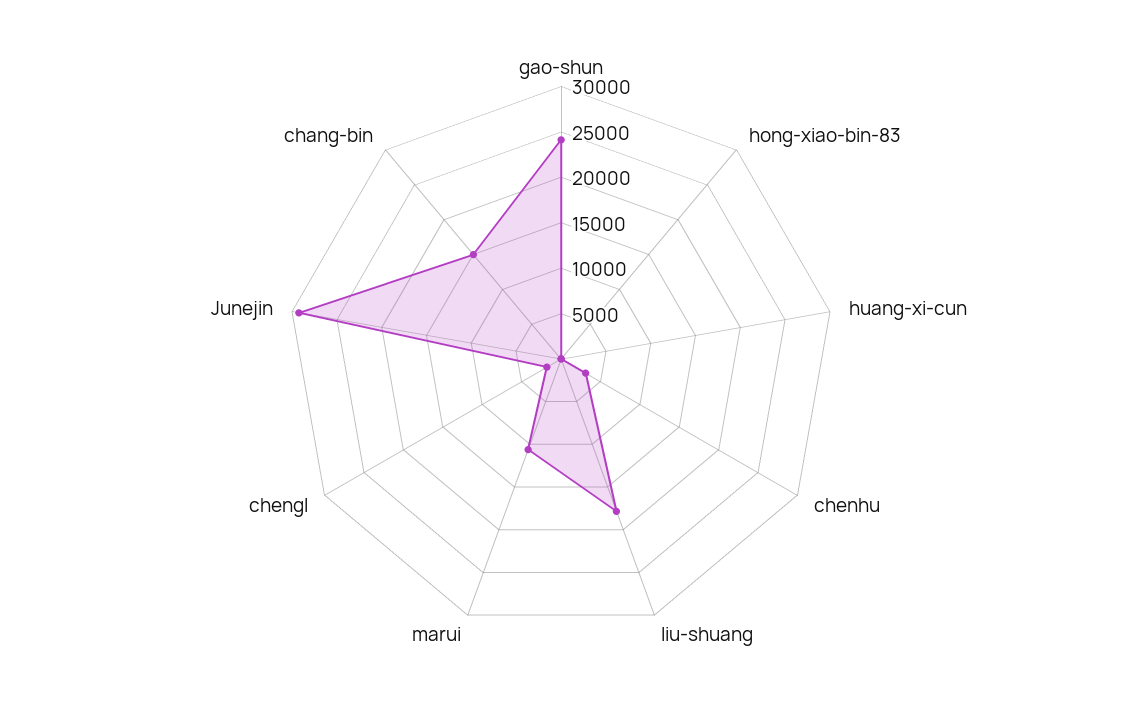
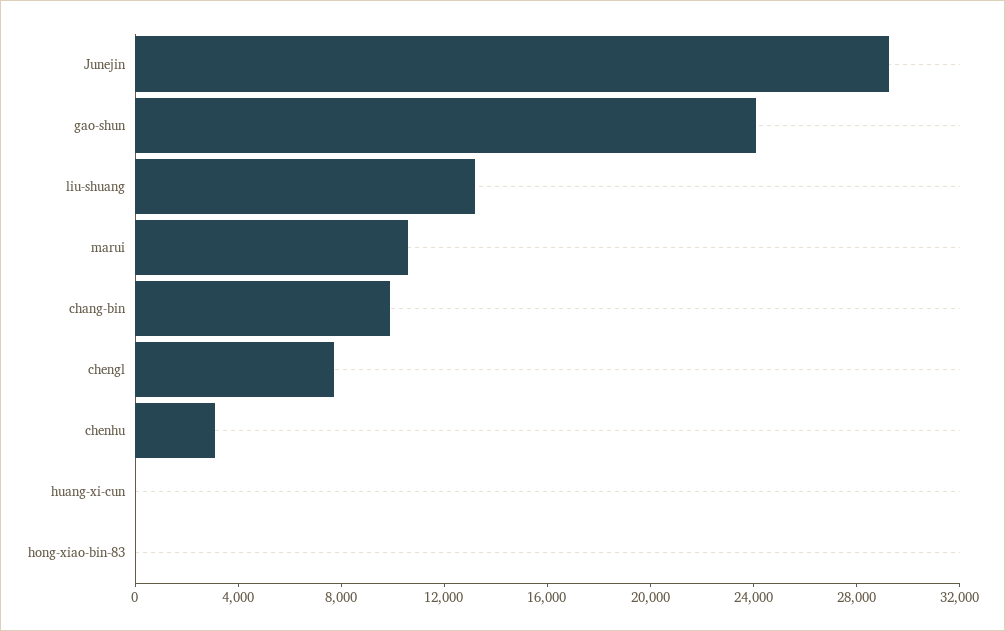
  {
    "gao-shun": 24000,
    "hong-xiao-bin-83": 0,
    "huang-xi-cun": 0,
    "chenhu": 3000,
-   "liu-shuang": 18000,
+   "liu-shuang": 13000,
    "marui": 11000,
-   "chengl": 2000,
+   "chengl": 8000,
    "Junejin": 29000,
-   "chang-bin": 15000
+   "chang-bin": 10000
  }

